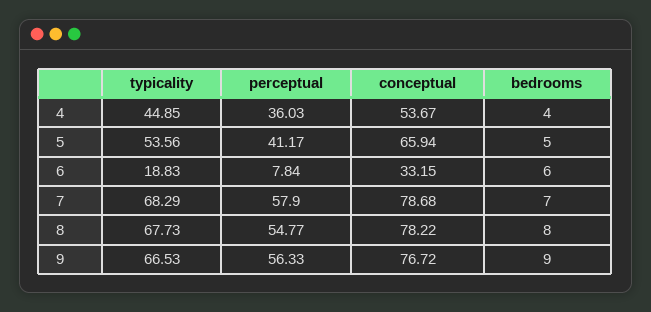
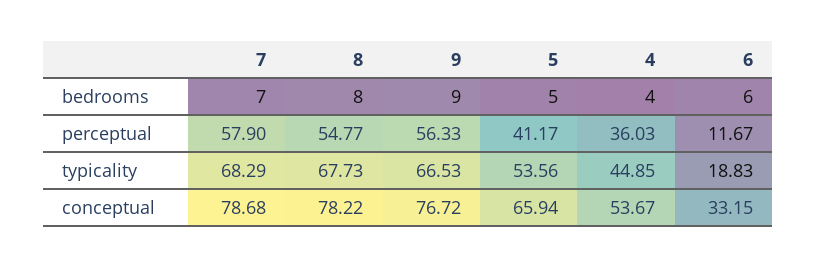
  {
    "typicality": {
      "4": 44.85,
      "5": 53.56,
      "6": 18.83,
      "7": 68.29,
      "8": 67.73,
      "9": 66.53
    },
    "perceptual": {
      "4": 36.03,
      "5": 41.17,
-     "6": 7.84,
+     "6": 11.67,
      "7": 57.9,
      "8": 54.77,
      "9": 56.33
    },
    "conceptual": {
      "4": 53.67,
      "5": 65.94,
      "6": 33.15,
      "7": 78.68,
      "8": 78.22,
      "9": 76.72
    },
    "bedrooms": {
      "4": 4,
      "5": 5,
      "6": 6,
      "7": 7,
      "8": 8,
      "9": 9
    }
  }

